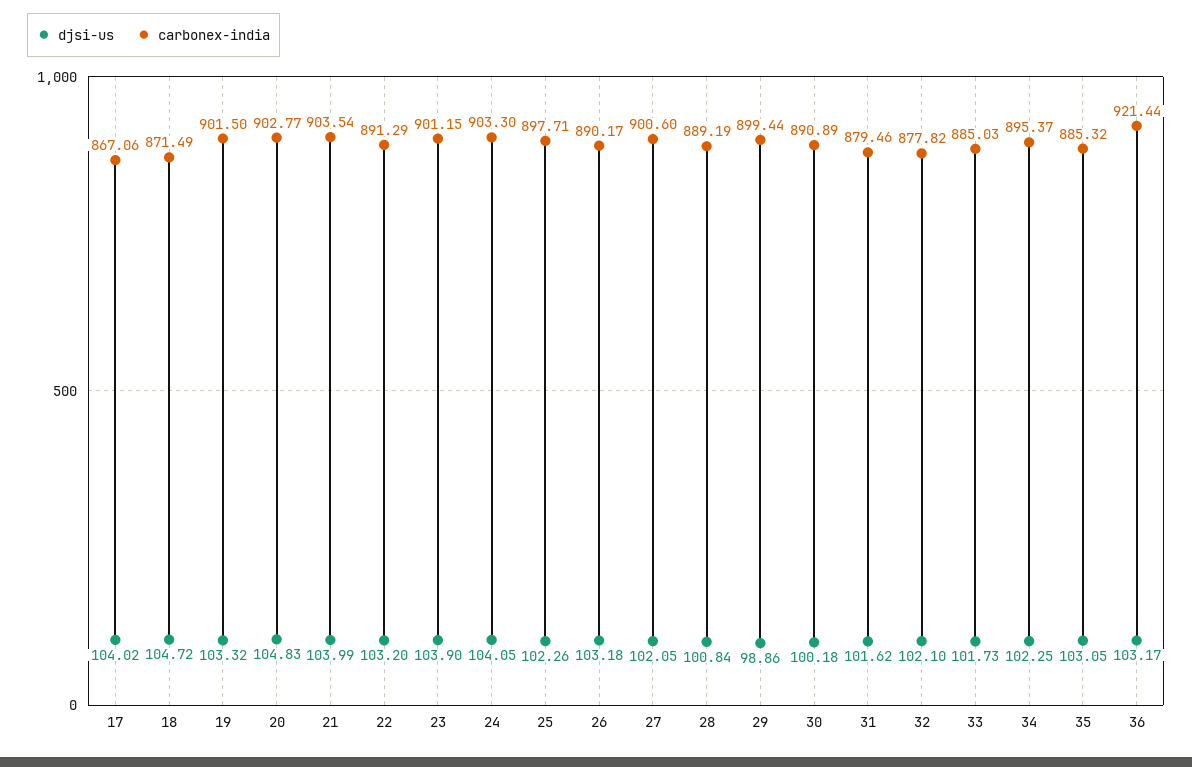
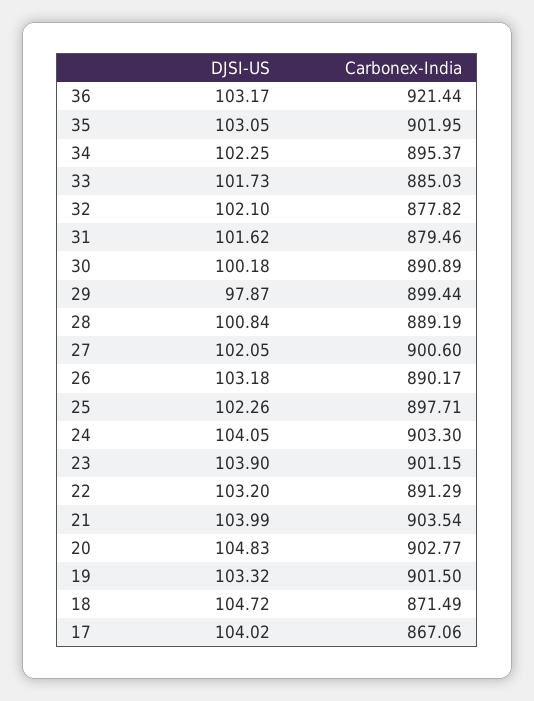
  {
    "djsi-us": {
      "17": 104.02,
      "18": 104.72,
      "19": 103.32,
      "20": 104.83,
      "21": 103.99,
      "22": 103.2,
      "23": 103.9,
      "24": 104.05,
      "25": 102.26,
      "26": 103.18,
      "27": 102.05,
      "28": 100.84,
-     "29": 98.86,
+     "29": 97.87,
      "30": 100.18,
      "31": 101.62,
      "32": 102.1,
      "33": 101.73,
      "34": 102.25,
      "35": 103.05,
      "36": 103.17
    },
    "carbonex-india": {
      "17": 867.06,
      "18": 871.49,
      "19": 901.5,
      "20": 902.77,
      "21": 903.54,
      "22": 891.29,
      "23": 901.15,
      "24": 903.3,
      "25": 897.71,
      "26": 890.17,
      "27": 900.6,
      "28": 889.19,
      "29": 899.44,
      "30": 890.89,
      "31": 879.46,
      "32": 877.82,
      "33": 885.03,
      "34": 895.37,
-     "35": 885.32,
+     "35": 901.95,
      "36": 921.44
    }
  }

